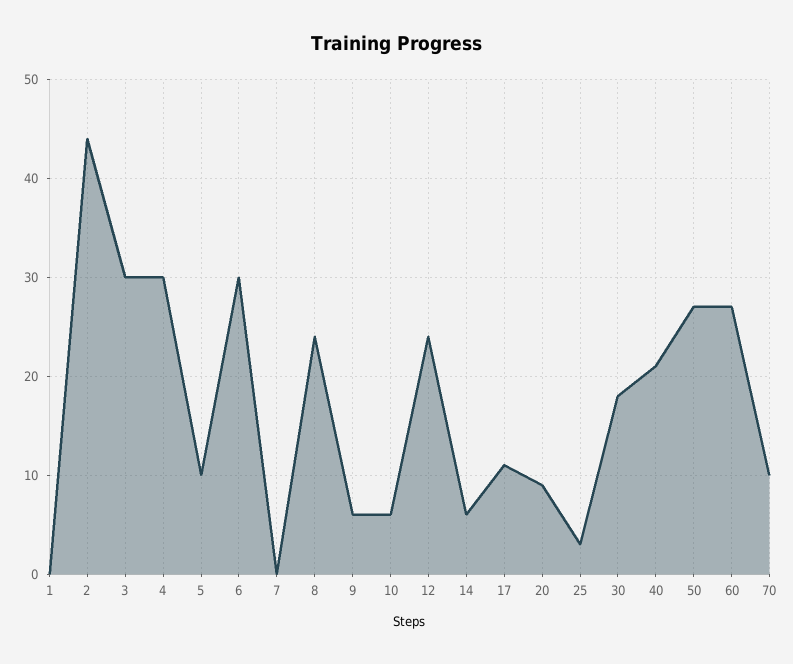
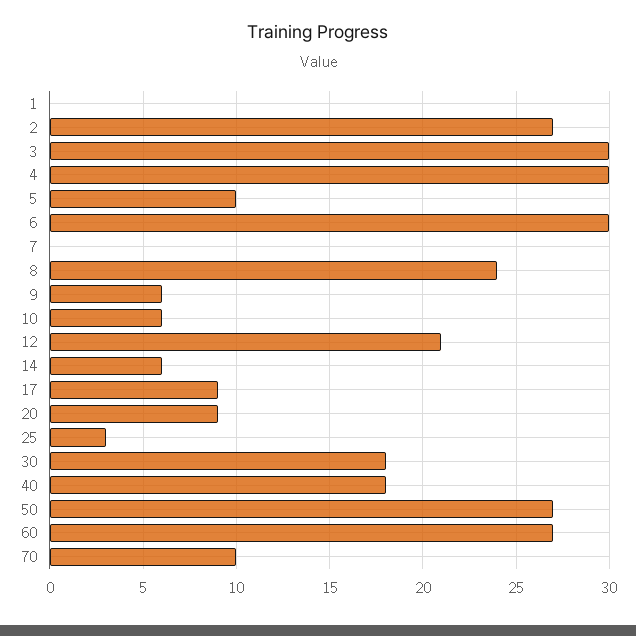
  {
    "1": 0,
-   "2": 44,
+   "2": 27,
    "3": 30,
    "4": 30,
    "5": 10,
    "6": 30,
    "7": 0,
    "8": 24,
    "9": 6,
    "10": 6,
-   "12": 24,
+   "12": 21,
    "14": 6,
-   "17": 11,
+   "17": 9,
    "20": 9,
    "25": 3,
    "30": 18,
-   "40": 21,
+   "40": 18,
    "50": 27,
    "60": 27,
    "70": 10
  }

